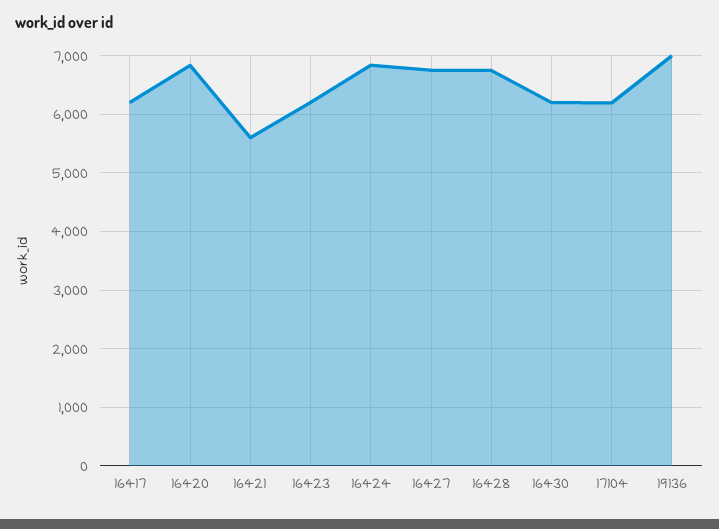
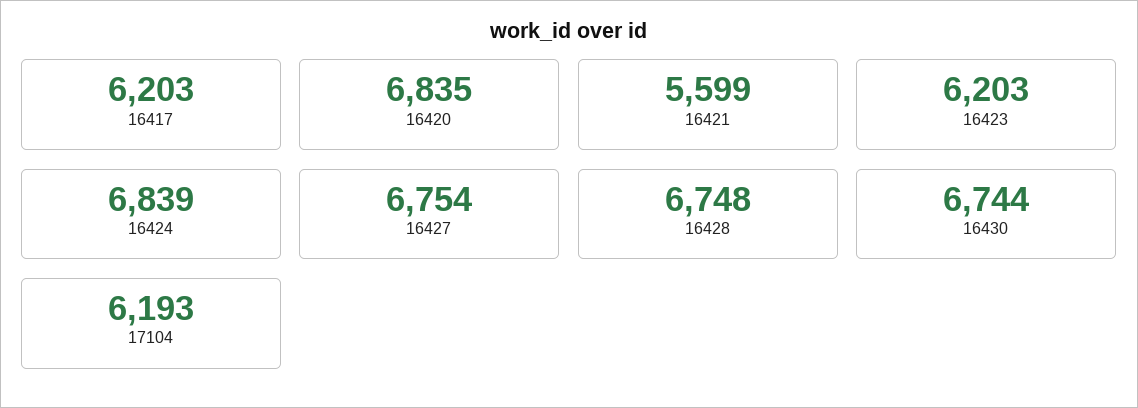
  {
    "16417": 6203,
    "16420": 6835,
    "16421": 5599,
    "16423": 6203,
    "16424": 6839,
    "16427": 6754,
    "16428": 6748,
-   "16430": 6200,
+   "16430": 6744,
-   "17104": 6193,
+   "17104": 6193
-   "19136": 7000
  }

